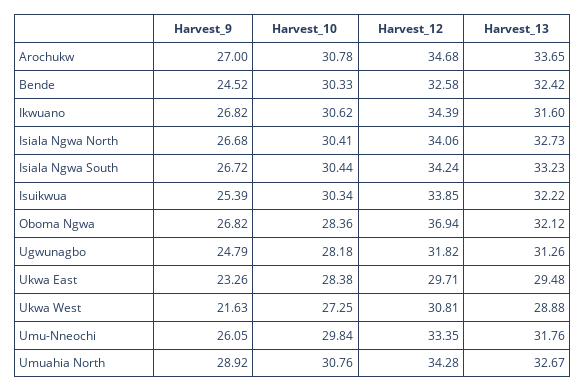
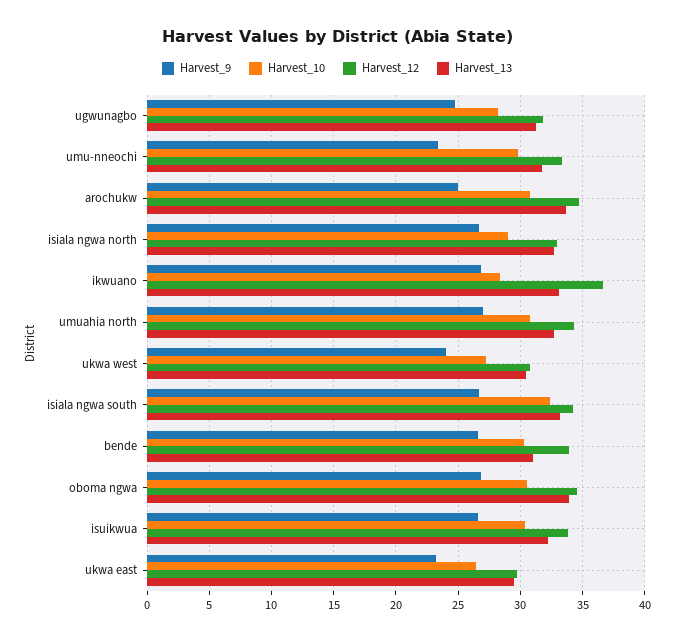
  {
    "Harvest_9": {
-     "Arochukw": 27,
+     "Arochukw": 25,
-     "Bende": 24.52,
+     "Bende": 26.5,
      "Ikwuano": 26.82,
      "Isiala Ngwa North": 26.68,
      "Isiala Ngwa South": 26.72,
-     "Isuikwua": 25.39,
+     "Isuikwua": 26.5,
      "Oboma Ngwa": 26.82,
      "Ugwunagbo": 24.79,
      "Ukwa East": 23.26,
-     "Ukwa West": 21.63,
+     "Ukwa West": 24,
-     "Umu-Nneochi": 26.05,
+     "Umu-Nneochi": 23.5,
-     "Umuahia North": 28.92
+     "Umuahia North": 27
    },
    "Harvest_10": {
      "Arochukw": 30.78,
      "Bende": 30.33,
-     "Ikwuano": 30.62,
+     "Ikwuano": 28.5,
-     "Isiala Ngwa North": 30.41,
+     "Isiala Ngwa North": 29,
-     "Isiala Ngwa South": 30.44,
+     "Isiala Ngwa South": 32.5,
      "Isuikwua": 30.34,
-     "Oboma Ngwa": 28.36,
+     "Oboma Ngwa": 30.5,
      "Ugwunagbo": 28.18,
-     "Ukwa East": 28.38,
+     "Ukwa East": 26.5,
      "Ukwa West": 27.25,
      "Umu-Nneochi": 29.84,
      "Umuahia North": 30.76
    },
    "Harvest_12": {
      "Arochukw": 34.68,
-     "Bende": 32.58,
+     "Bende": 34,
-     "Ikwuano": 34.39,
+     "Ikwuano": 36.5,
-     "Isiala Ngwa North": 34.06,
+     "Isiala Ngwa North": 33,
      "Isiala Ngwa South": 34.24,
      "Isuikwua": 33.85,
-     "Oboma Ngwa": 36.94,
+     "Oboma Ngwa": 34.5,
      "Ugwunagbo": 31.82,
      "Ukwa East": 29.71,
      "Ukwa West": 30.81,
      "Umu-Nneochi": 33.35,
      "Umuahia North": 34.28
    },
    "Harvest_13": {
      "Arochukw": 33.65,
-     "Bende": 32.42,
+     "Bende": 31,
-     "Ikwuano": 31.6,
+     "Ikwuano": 33,
      "Isiala Ngwa North": 32.73,
      "Isiala Ngwa South": 33.23,
      "Isuikwua": 32.22,
-     "Oboma Ngwa": 32.12,
+     "Oboma Ngwa": 34,
      "Ugwunagbo": 31.26,
      "Ukwa East": 29.48,
-     "Ukwa West": 28.88,
+     "Ukwa West": 30.5,
      "Umu-Nneochi": 31.76,
      "Umuahia North": 32.67
    }
  }

